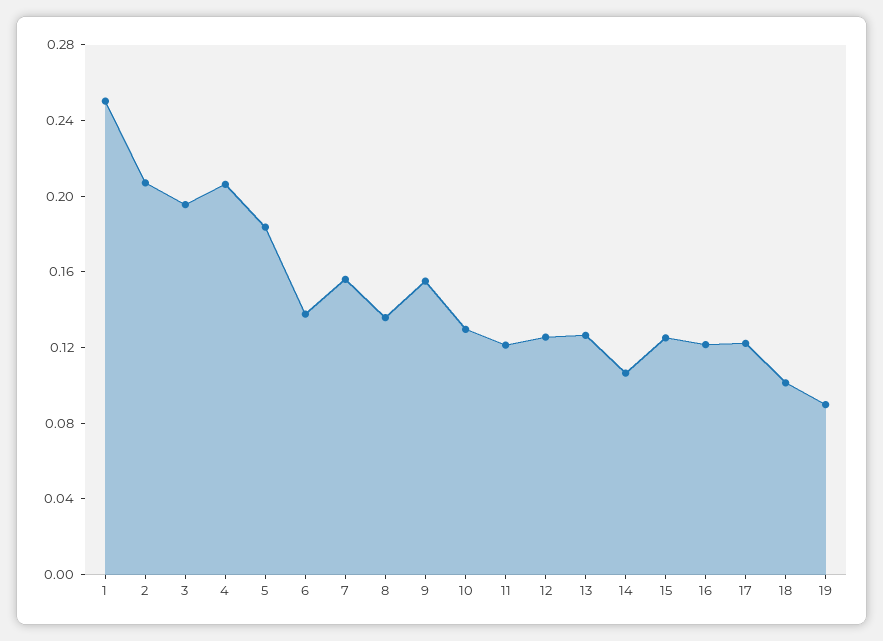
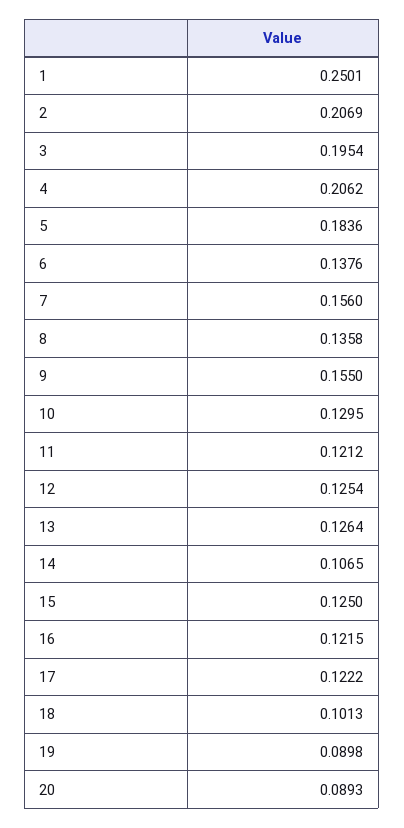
  {
    "1": 0.2501,
    "2": 0.2069,
    "3": 0.1954,
    "4": 0.2062,
    "5": 0.1836,
    "6": 0.1376,
    "7": 0.156,
    "8": 0.1358,
    "9": 0.155,
    "10": 0.1295,
    "11": 0.1212,
    "12": 0.1254,
    "13": 0.1264,
    "14": 0.1065,
    "15": 0.125,
    "16": 0.1215,
    "17": 0.1222,
    "18": 0.1013,
-   "19": 0.0898
+   "19": 0.0898,
+   "20": 0.0893
  }

